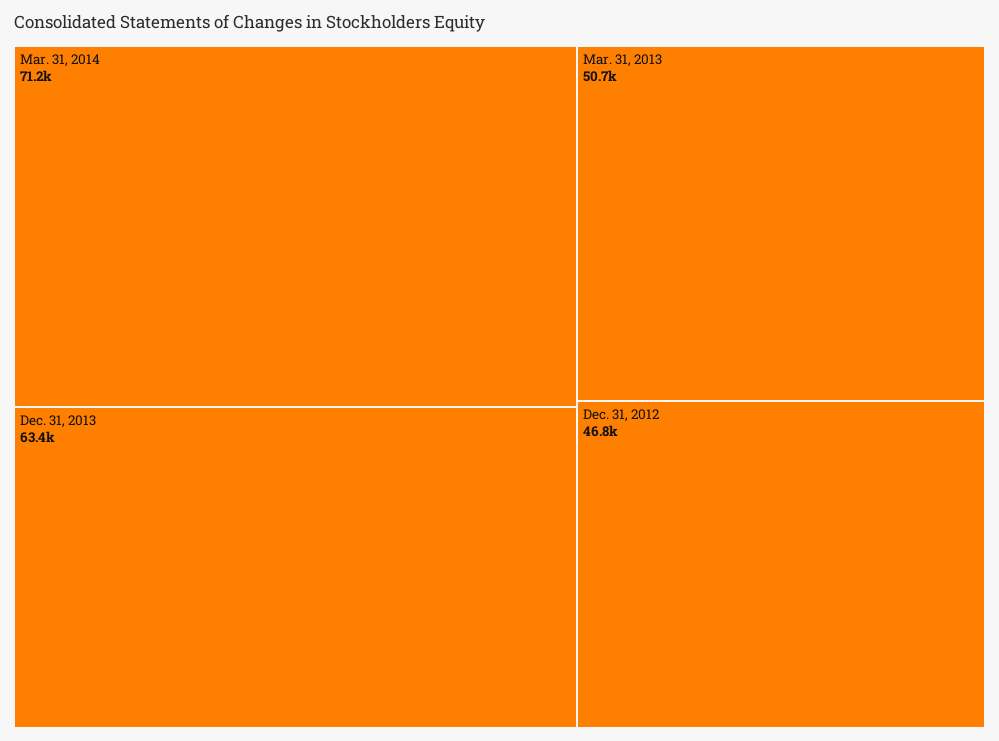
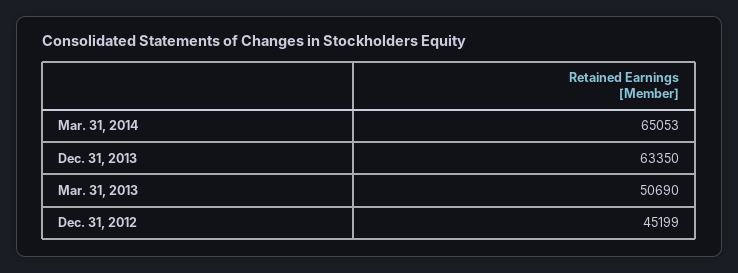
  {
-   "Mar. 31, 2014": 71200,
+   "Mar. 31, 2014": 65053,
    "Dec. 31, 2013": 63350,
    "Mar. 31, 2013": 50690,
-   "Dec. 31, 2012": 46800
+   "Dec. 31, 2012": 45199
  }

